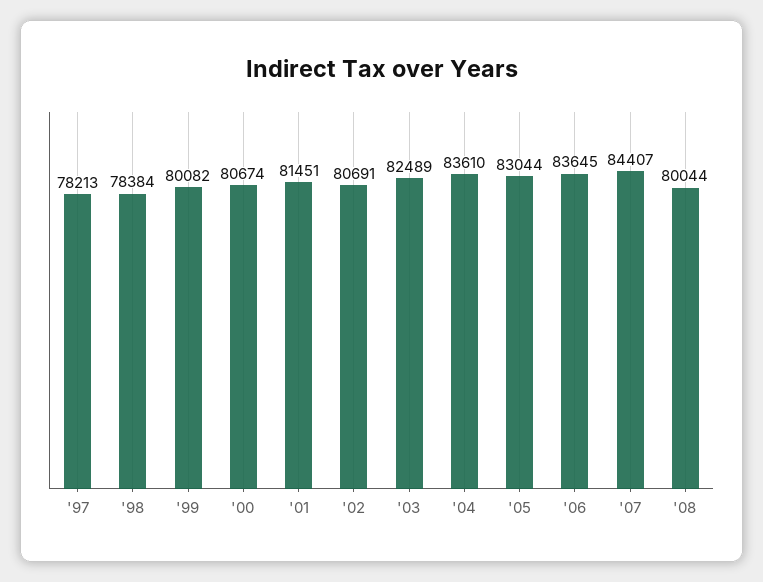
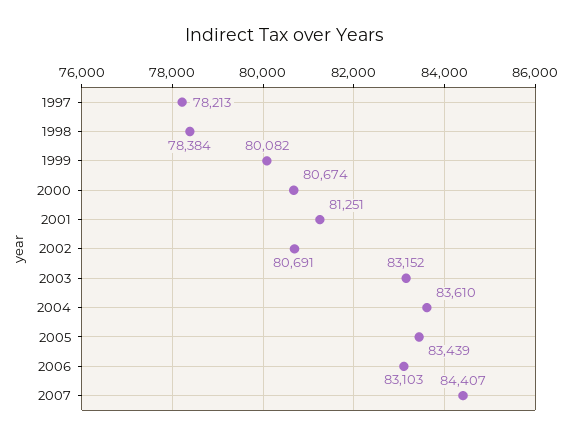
  {
    "'97": 78213,
    "'98": 78384,
    "'99": 80082,
    "'00": 80674,
-   "'01": 81451,
+   "'01": 81251,
    "'02": 80691,
-   "'03": 82489,
+   "'03": 83152,
    "'04": 83610,
-   "'05": 83044,
+   "'05": 83439,
-   "'06": 83645,
+   "'06": 83103,
-   "'07": 84407,
+   "'07": 84407
-   "'08": 80044
  }

